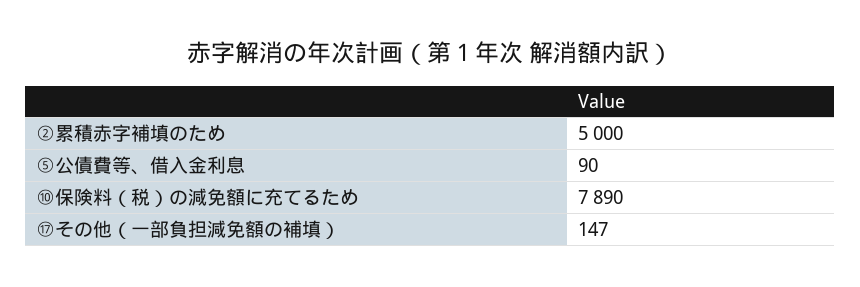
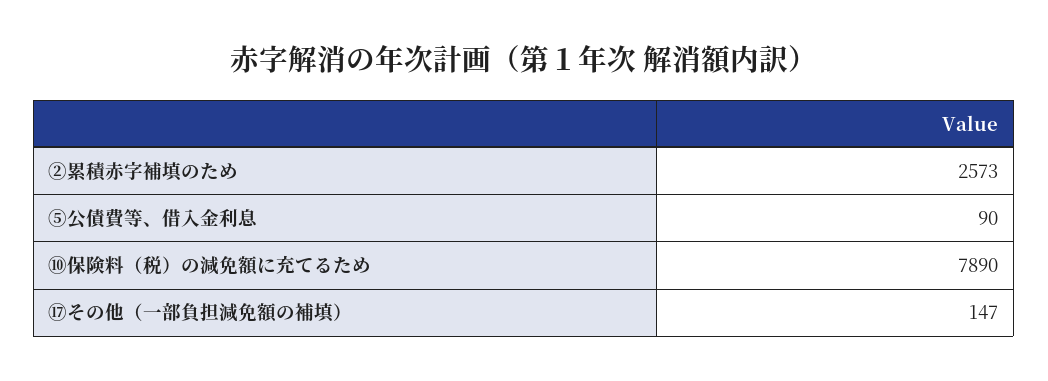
  {
-   "②累積赤字補填のため": 5000,
+   "②累積赤字補填のため": 2573,
    "⑤公債費等、借入金利息": 90,
    "⑩保険料（税）の減免額に充てるため": 7890,
    "⑰その他（一部負担減免額の補填）": 147
  }

